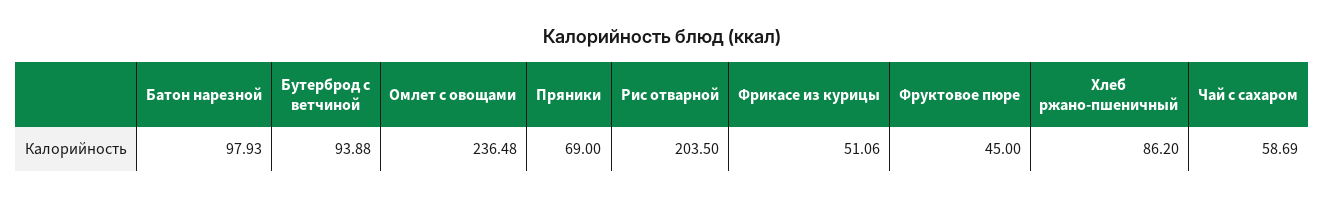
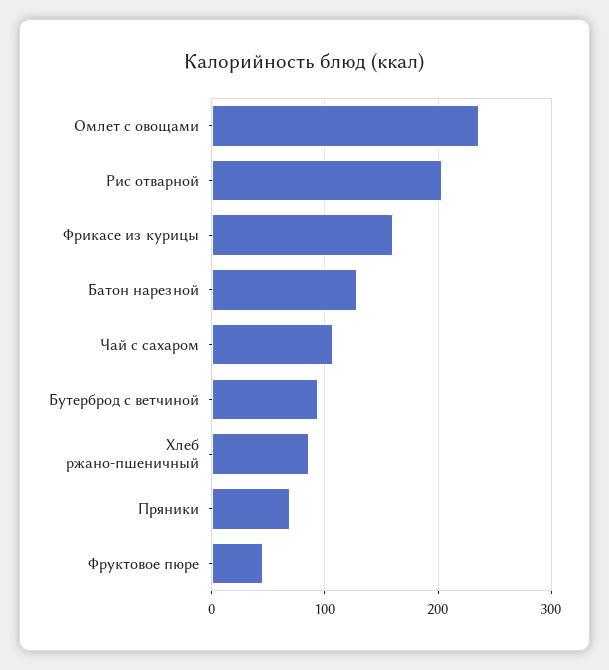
  {
-   "Батон нарезной": 97.93,
+   "Батон нарезной": 130,
    "Бутерброд с ветчиной": 93.88,
    "Омлет с овощами": 236.48,
    "Пряники": 69,
    "Рис отварной": 203.5,
-   "Фрикасе из курицы": 51.06,
+   "Фрикасе из курицы": 160,
    "Фруктовое пюре": 45,
    "Хлеб ржано-пшеничный": 86.2,
-   "Чай с сахаром": 58.69
+   "Чай с сахаром": 110
  }

